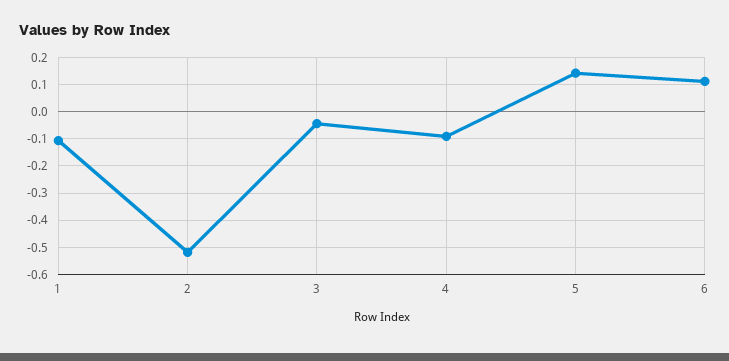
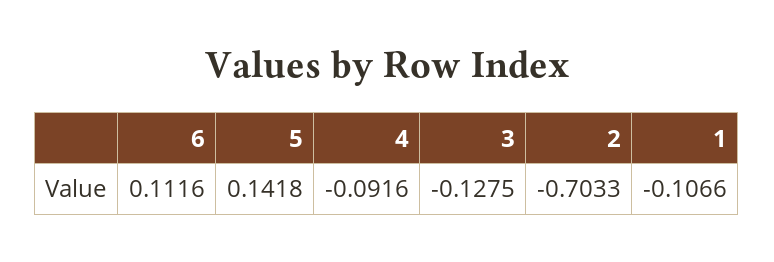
  {
    "1": -0.1066,
-   "2": -0.525,
+   "2": -0.7033,
-   "3": -0.05,
+   "3": -0.1275,
    "4": -0.0916,
    "5": 0.1418,
    "6": 0.1116
  }

